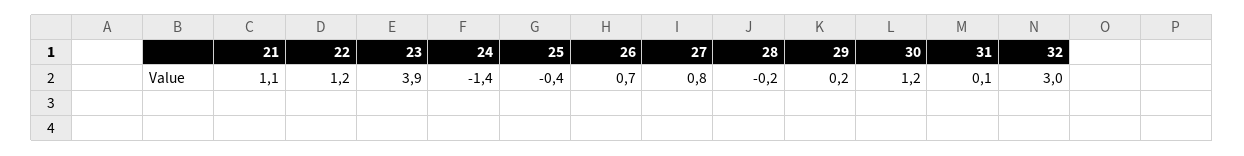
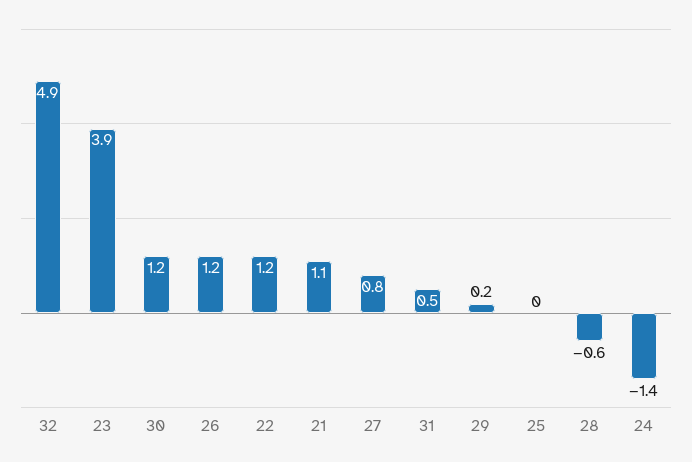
  {
    "21": 1.1,
    "22": 1.2,
    "23": 3.9,
    "24": -1.4,
-   "25": -0.4,
+   "25": 0,
-   "26": 0.7,
+   "26": 1.2,
    "27": 0.8,
-   "28": -0.2,
+   "28": -0.6,
    "29": 0.2,
    "30": 1.2,
-   "31": 0.1,
+   "31": 0.5,
-   "32": 3
+   "32": 4.9
  }

